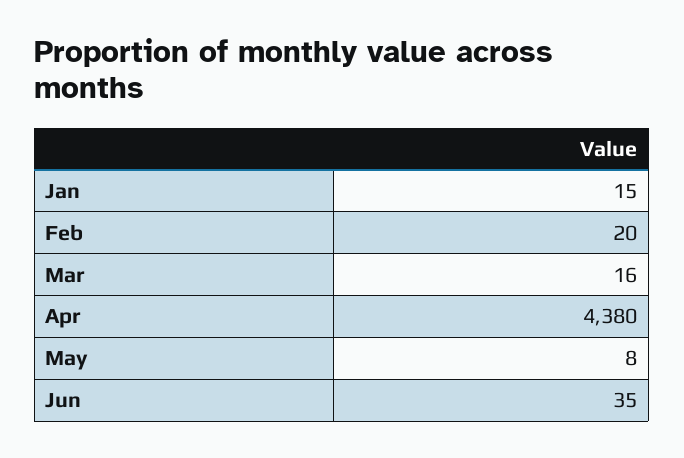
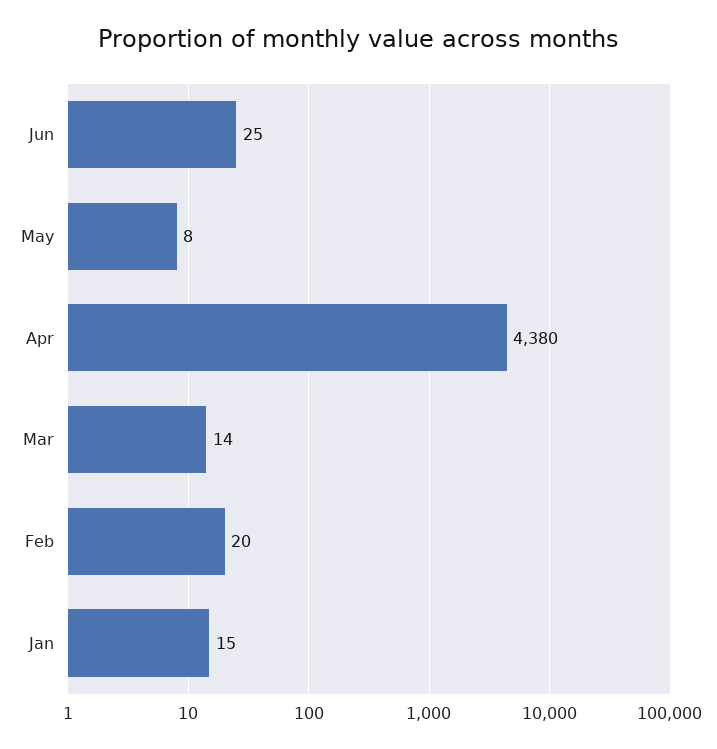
  {
    "Jan": 15,
    "Feb": 20,
-   "Mar": 16,
+   "Mar": 14,
    "Apr": 4380,
    "May": 8,
-   "Jun": 35
+   "Jun": 25
  }

